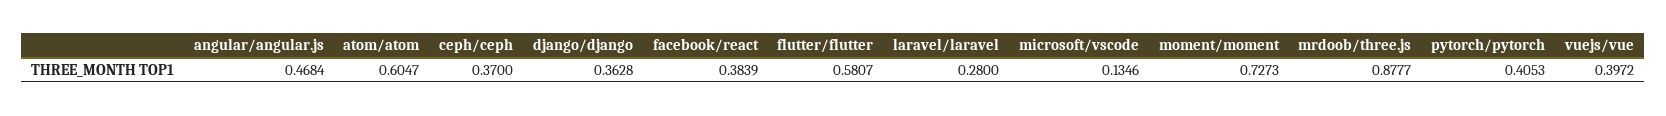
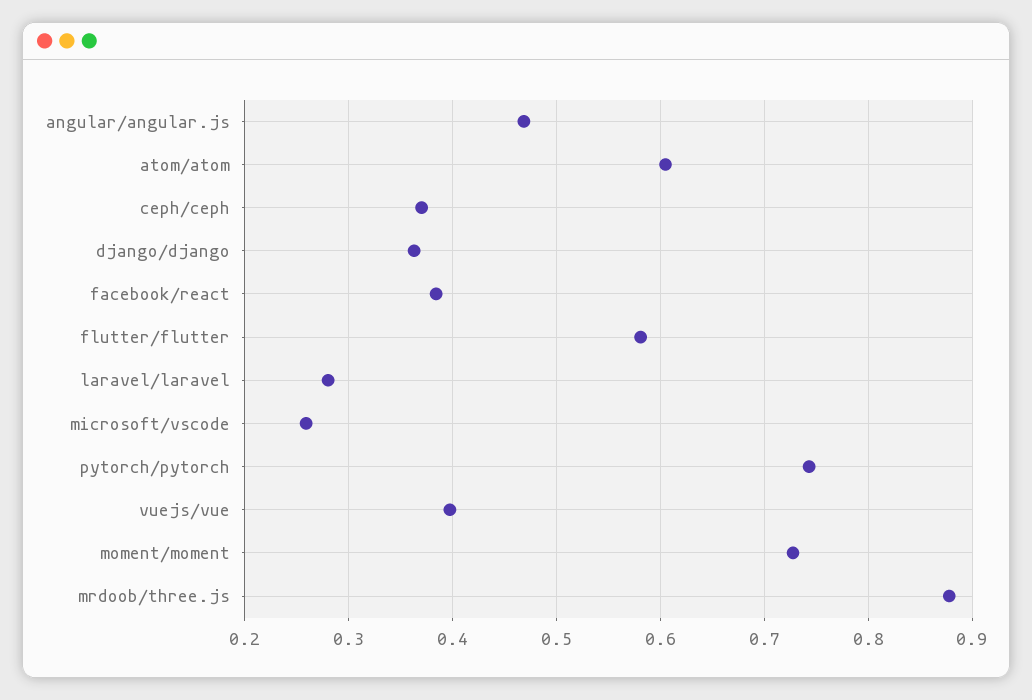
  {
    "angular/angular.js": 0.4684,
    "atom/atom": 0.6047,
    "ceph/ceph": 0.37,
    "django/django": 0.3628,
    "facebook/react": 0.3839,
    "flutter/flutter": 0.5807,
    "laravel/laravel": 0.28,
-   "microsoft/vscode": 0.1346,
+   "microsoft/vscode": 0.26,
    "moment/moment": 0.7273,
    "mrdoob/three.js": 0.8777,
-   "pytorch/pytorch": 0.4053,
+   "pytorch/pytorch": 0.74,
    "vuejs/vue": 0.3972
  }

